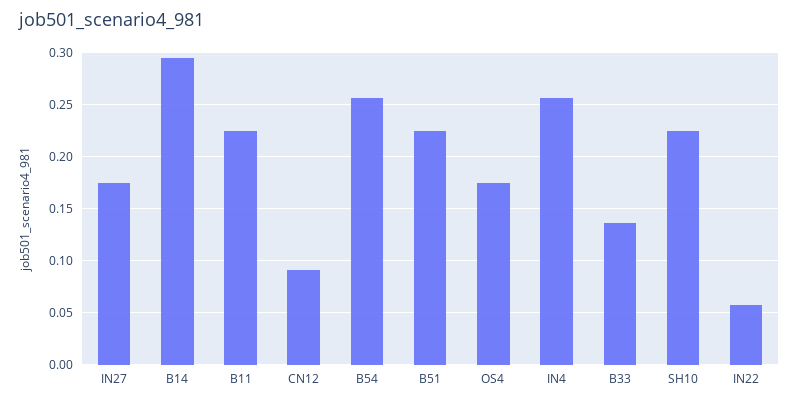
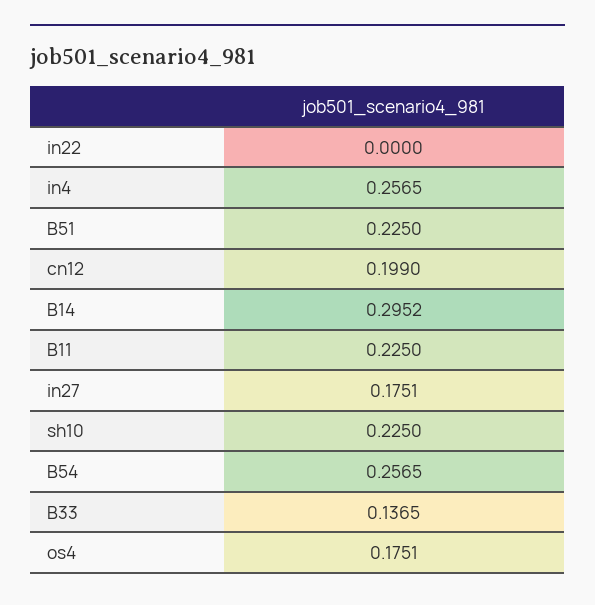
  {
    "IN27": 0.1751,
    "B14": 0.2952,
    "B11": 0.225,
-   "CN12": 0.09,
+   "CN12": 0.199,
    "B54": 0.2565,
    "B51": 0.225,
    "OS4": 0.1751,
    "IN4": 0.2565,
    "B33": 0.1365,
    "SH10": 0.225,
-   "IN22": 0.06
+   "IN22": 0
  }

